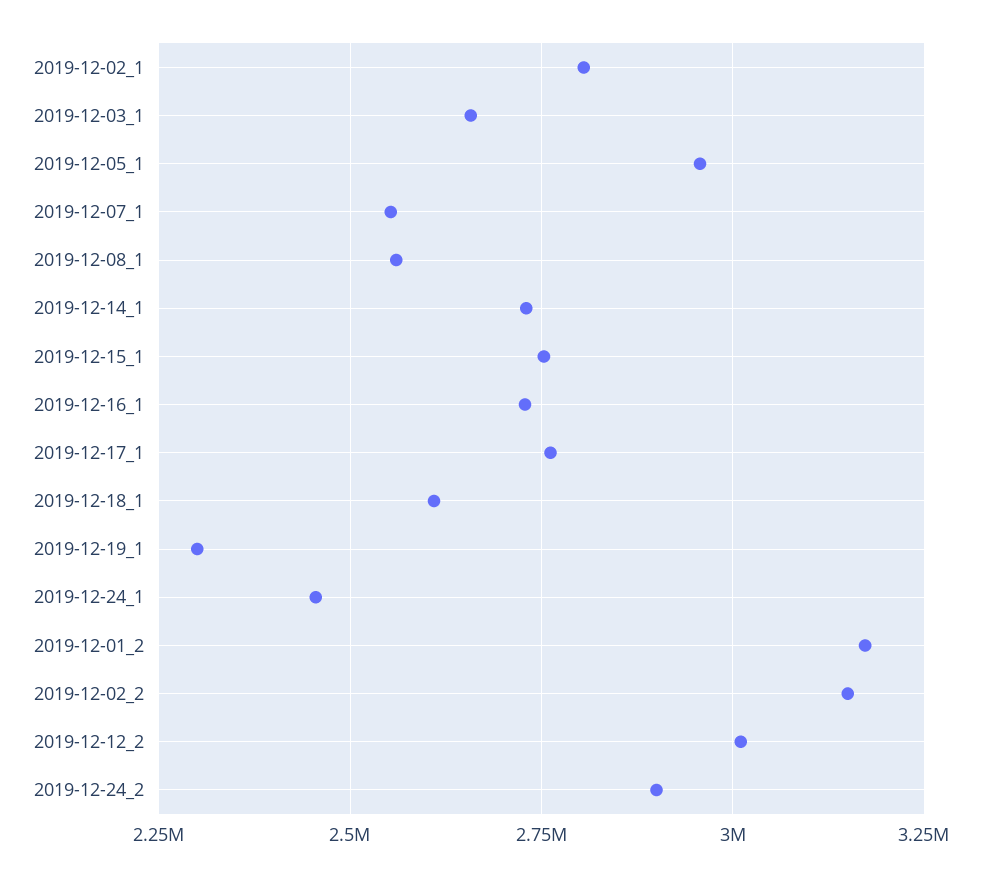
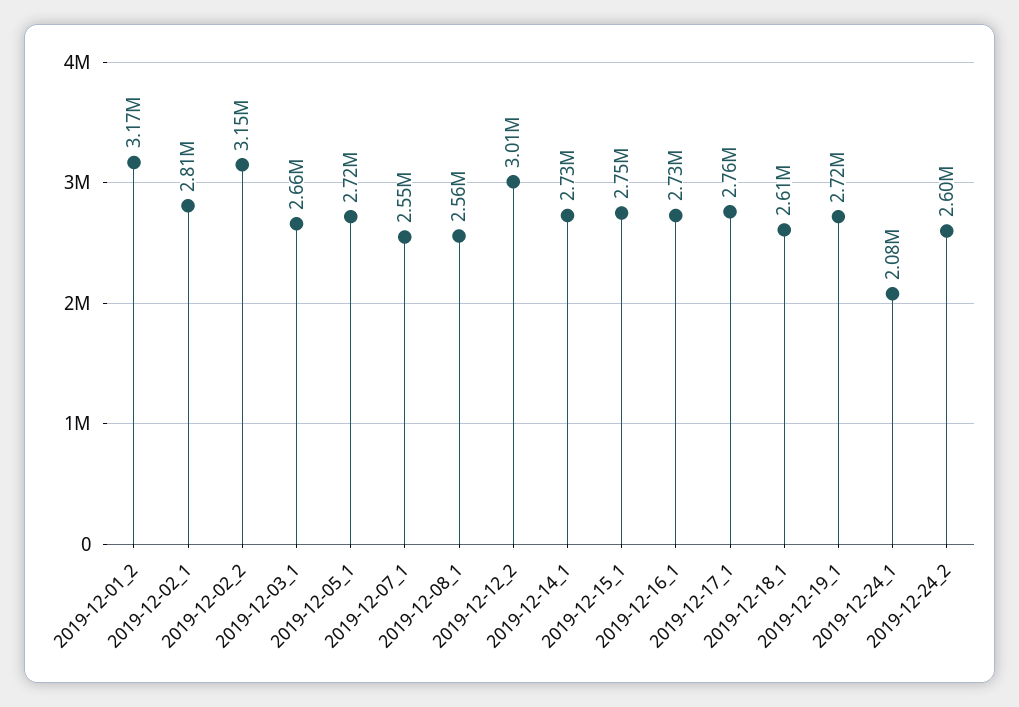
  {
    "2019-12-02_1": 2810000,
    "2019-12-03_1": 2660000,
-   "2019-12-05_1": 2950000,
+   "2019-12-05_1": 2720000,
    "2019-12-07_1": 2550000,
    "2019-12-08_1": 2560000,
    "2019-12-14_1": 2730000,
    "2019-12-15_1": 2750000,
    "2019-12-16_1": 2730000,
    "2019-12-17_1": 2760000,
    "2019-12-18_1": 2610000,
-   "2019-12-19_1": 2300000,
+   "2019-12-19_1": 2720000,
-   "2019-12-24_1": 2450000,
+   "2019-12-24_1": 2080000,
    "2019-12-01_2": 3170000,
    "2019-12-02_2": 3150000,
    "2019-12-12_2": 3010000,
-   "2019-12-24_2": 2900000
+   "2019-12-24_2": 2600000
  }

